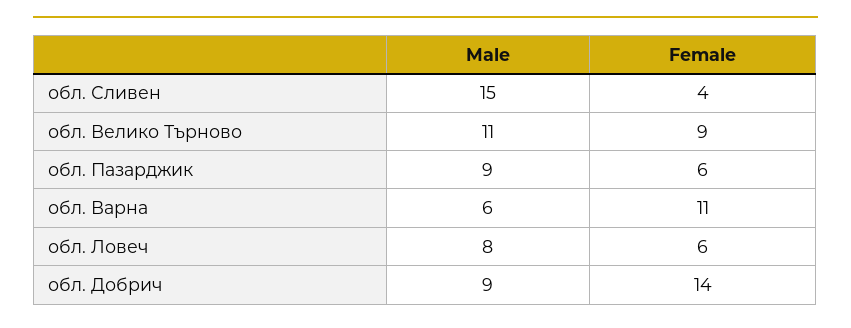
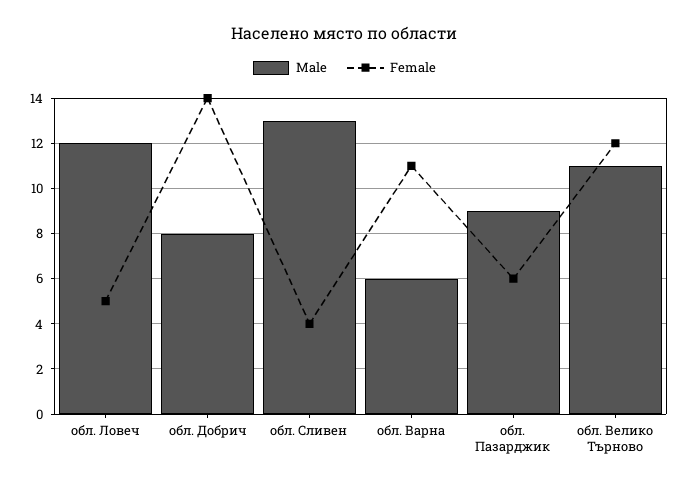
  {
    "Male": {
-     "обл. Сливен": 15,
+     "обл. Сливен": 13,
      "обл. Велико Търново": 11,
      "обл. Пазарджик": 9,
      "обл. Варна": 6,
-     "обл. Ловеч": 8,
+     "обл. Ловеч": 12,
-     "обл. Добрич": 9
+     "обл. Добрич": 8
    },
    "Female": {
      "обл. Сливен": 4,
-     "обл. Велико Търново": 9,
+     "обл. Велико Търново": 12,
      "обл. Пазарджик": 6,
      "обл. Варна": 11,
-     "обл. Ловеч": 6,
+     "обл. Ловеч": 5,
      "обл. Добрич": 14
    }
  }

